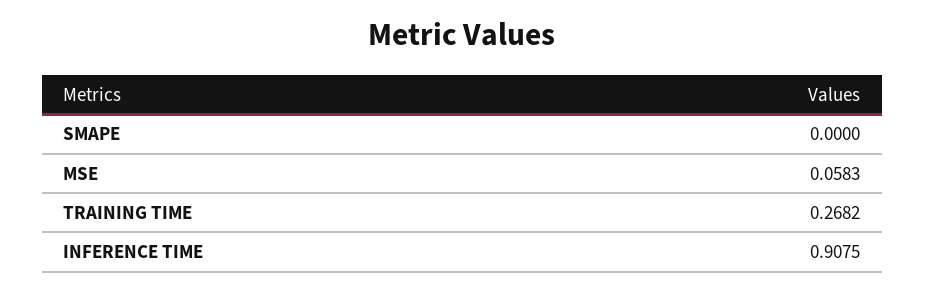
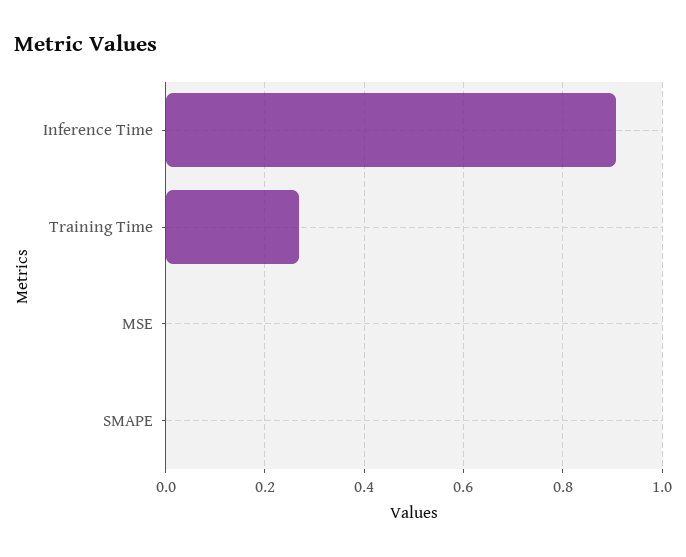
  {
    "SMAPE": 0,
-   "MSE": 0.0583,
+   "MSE": 0,
    "TRAINING TIME": 0.2682,
    "INFERENCE TIME": 0.9075
  }

